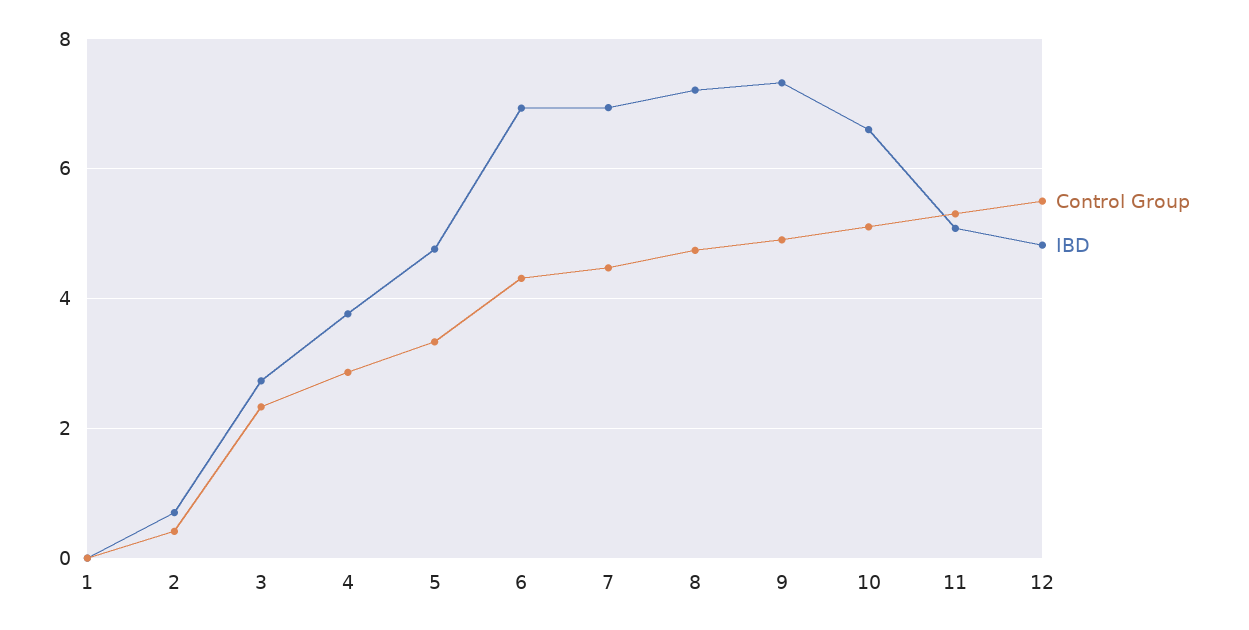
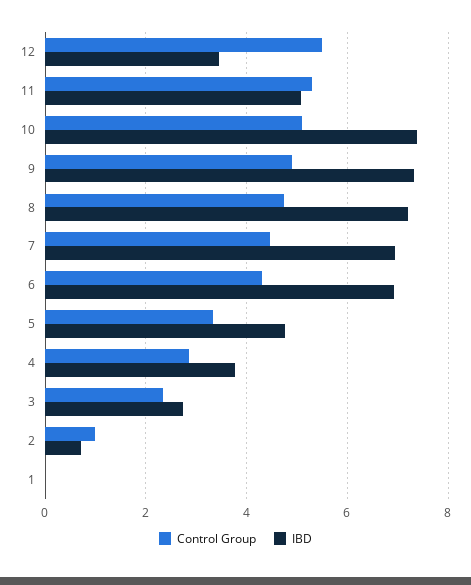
  {
    "Control Group": {
      "1": 0,
-     "2": 0.4,
+     "2": 1,
      "3": 2.4,
      "4": 2.8,
      "5": 3.4,
      "6": 4.4,
      "7": 4.4,
      "8": 4.8,
      "9": 5,
      "10": 5.2,
      "11": 5.4,
      "12": 5.6
    },
    "IBD": {
      "1": 0,
      "2": 0.8,
      "3": 2.8,
      "4": 3.8,
      "5": 4.8,
      "6": 7,
      "7": 7,
      "8": 7.2,
      "9": 7.4,
-     "10": 6.6,
+     "10": 7.4,
      "11": 5,
-     "12": 4.8
+     "12": 3.4
    }
  }

